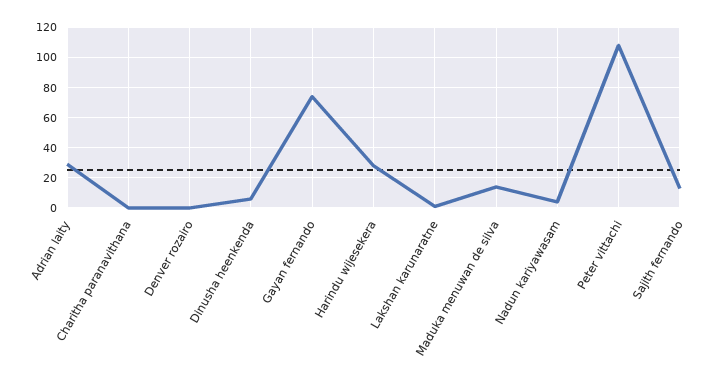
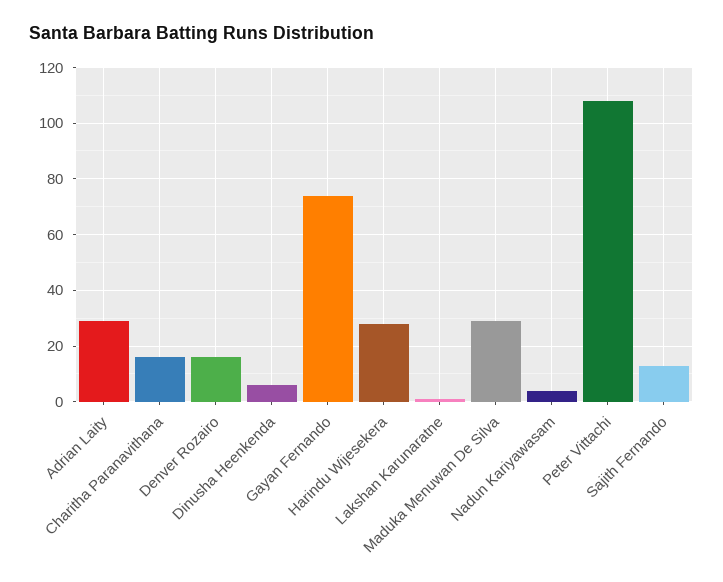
  {
    "Adrian laity": 30,
-   "Charitha paranavithana": 0,
+   "Charitha paranavithana": 15,
-   "Denver rozairo": 0,
+   "Denver rozairo": 15,
    "Dinusha heenkenda": 5,
    "Gayan fernando": 75,
    "Harindu wijesekera": 30,
    "Lakshan karunaratne": 0,
-   "Maduka menuwan de silva": 15,
+   "Maduka menuwan de silva": 30,
    "Nadun kariyawasam": 5,
    "Peter vittachi": 110,
    "Sajith fernando": 15
  }

